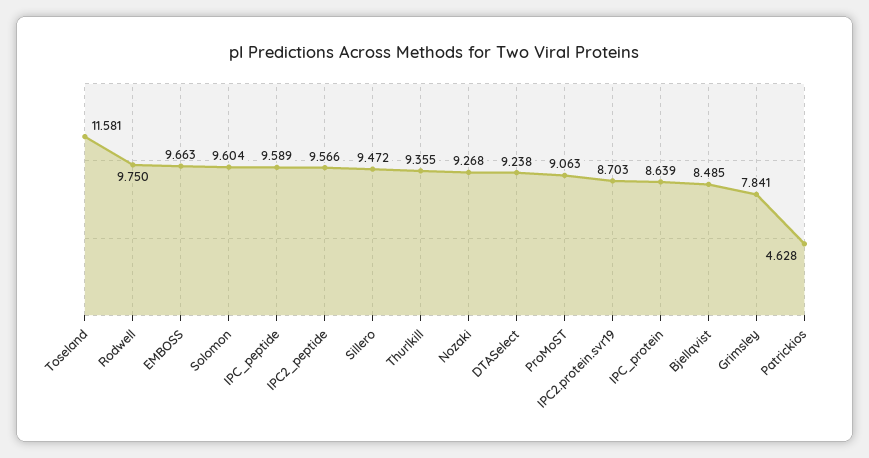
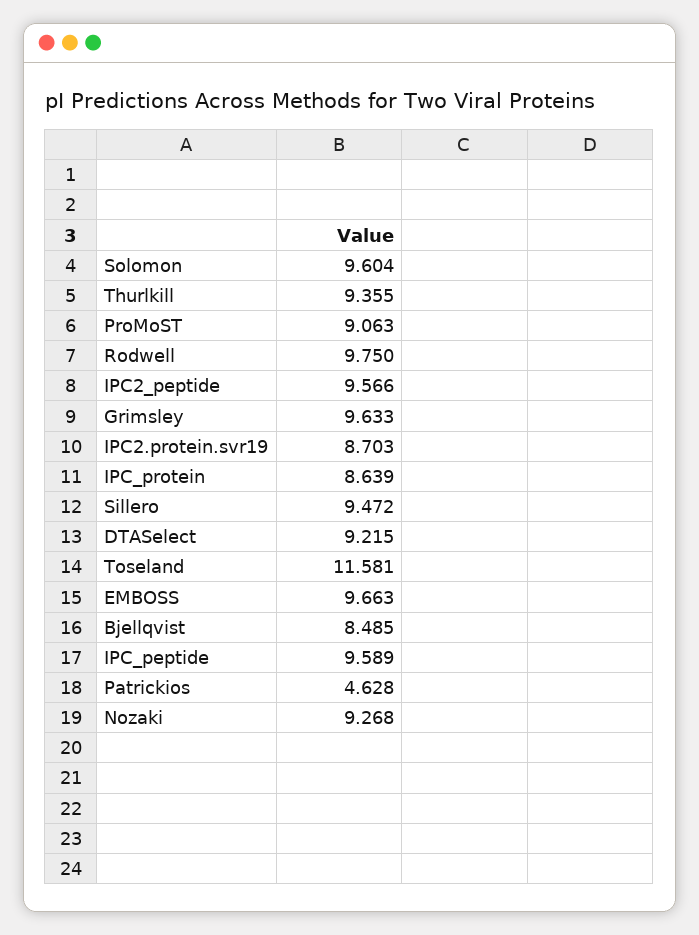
  {
    "Toseland": 11.581,
    "Rodwell": 9.75,
    "EMBOSS": 9.663,
    "Solomon": 9.604,
    "IPC_peptide": 9.589,
    "IPC2_peptide": 9.566,
    "Sillero": 9.472,
    "Thurlkill": 9.355,
    "Nozaki": 9.268,
-   "DTASelect": 9.238,
+   "DTASelect": 9.215,
    "ProMoST": 9.063,
    "IPC2.protein.svr19": 8.703,
    "IPC_protein": 8.639,
    "Bjellqvist": 8.485,
-   "Grimsley": 7.841,
+   "Grimsley": 9.633,
    "Patrickios": 4.628
  }

